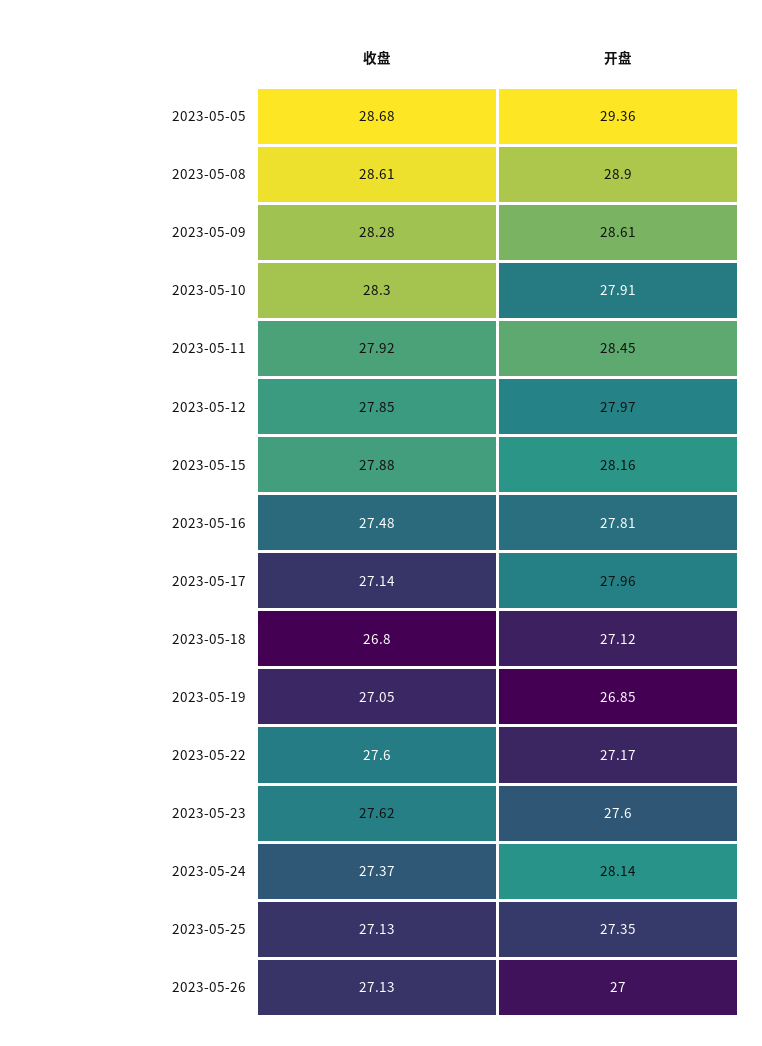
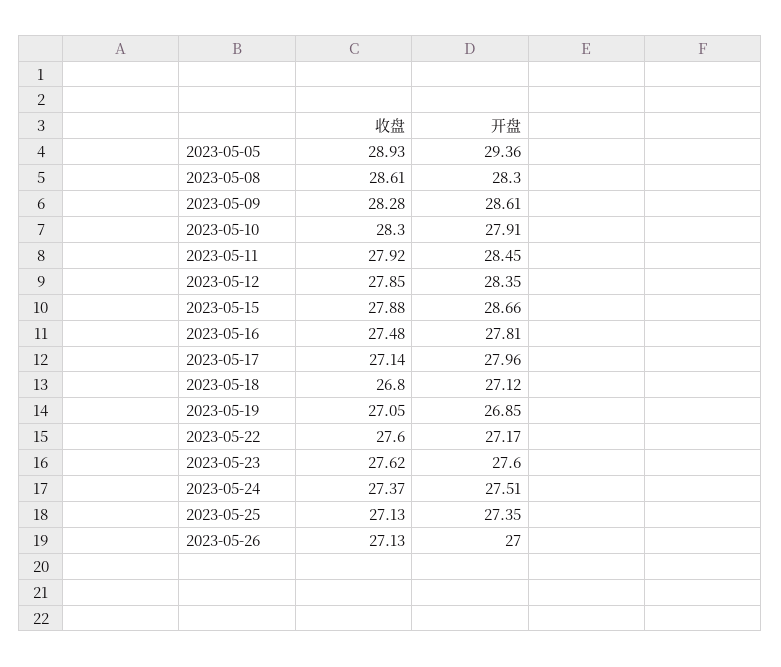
  {
    "收盘": {
-     "2023-05-05": 28.68,
+     "2023-05-05": 28.93,
      "2023-05-08": 28.61,
      "2023-05-09": 28.28,
      "2023-05-10": 28.3,
      "2023-05-11": 27.92,
      "2023-05-12": 27.85,
      "2023-05-15": 27.88,
      "2023-05-16": 27.48,
      "2023-05-17": 27.14,
      "2023-05-18": 26.8,
      "2023-05-19": 27.05,
      "2023-05-22": 27.6,
      "2023-05-23": 27.62,
      "2023-05-24": 27.37,
      "2023-05-25": 27.13,
      "2023-05-26": 27.13
    },
    "开盘": {
      "2023-05-05": 29.36,
-     "2023-05-08": 28.9,
+     "2023-05-08": 28.3,
      "2023-05-09": 28.61,
      "2023-05-10": 27.91,
      "2023-05-11": 28.45,
-     "2023-05-12": 27.97,
+     "2023-05-12": 28.35,
-     "2023-05-15": 28.16,
+     "2023-05-15": 28.66,
      "2023-05-16": 27.81,
      "2023-05-17": 27.96,
      "2023-05-18": 27.12,
      "2023-05-19": 26.85,
      "2023-05-22": 27.17,
      "2023-05-23": 27.6,
-     "2023-05-24": 28.14,
+     "2023-05-24": 27.51,
      "2023-05-25": 27.35,
      "2023-05-26": 27
    }
  }

